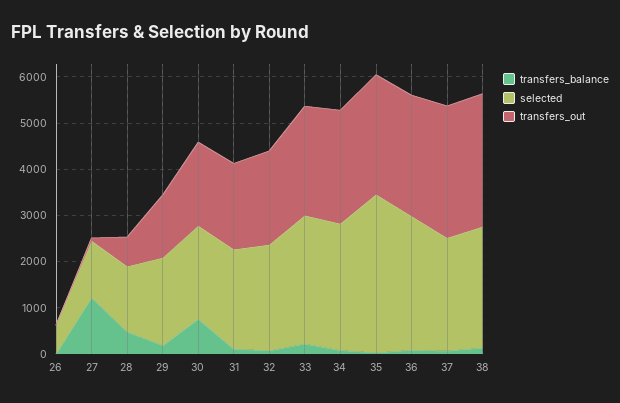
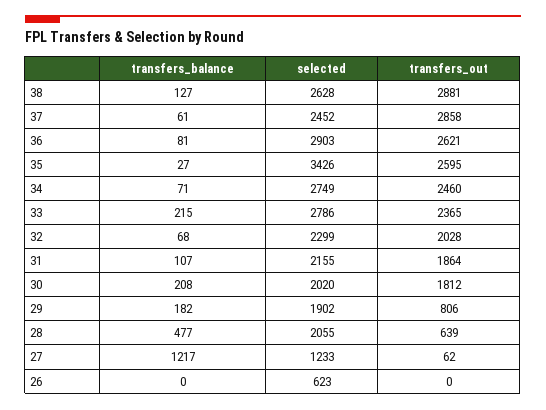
  {
    "transfers_balance": {
      "26": 0,
      "27": 1217,
      "28": 477,
      "29": 182,
-     "30": 800,
+     "30": 208,
      "31": 107,
      "32": 68,
      "33": 215,
      "34": 71,
      "35": 27,
      "36": 81,
      "37": 61,
      "38": 127
    },
    "selected": {
      "26": 623,
      "27": 1233,
-     "28": 1400,
+     "28": 2055,
      "29": 1902,
      "30": 2020,
      "31": 2155,
      "32": 2299,
      "33": 2786,
      "34": 2749,
      "35": 3426,
      "36": 2903,
      "37": 2452,
      "38": 2628
    },
    "transfers_out": {
      "26": 0,
      "27": 62,
      "28": 639,
-     "29": 1400,
+     "29": 806,
      "30": 1812,
      "31": 1864,
      "32": 2028,
      "33": 2365,
      "34": 2460,
      "35": 2595,
      "36": 2621,
      "37": 2858,
      "38": 2881
    }
  }

